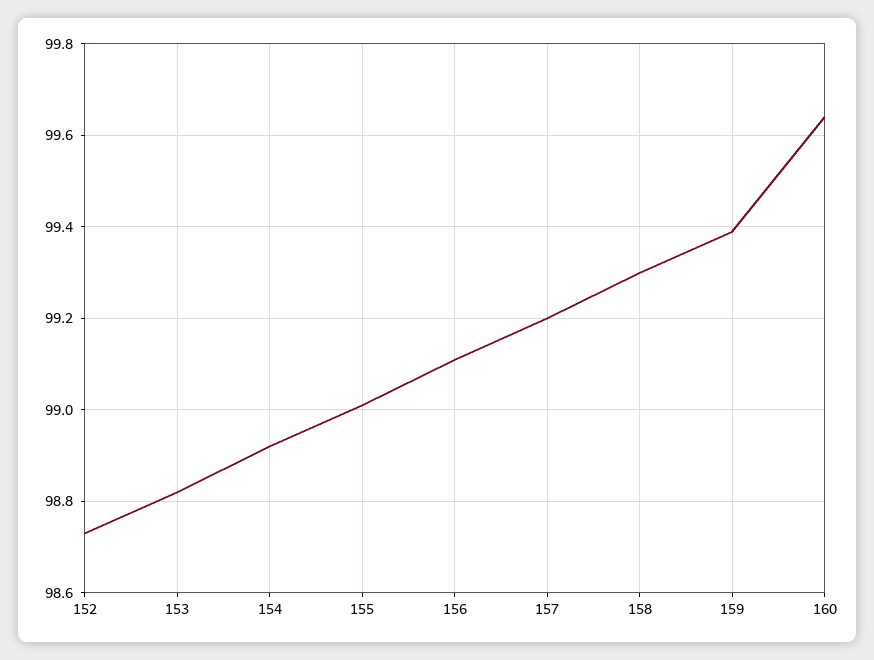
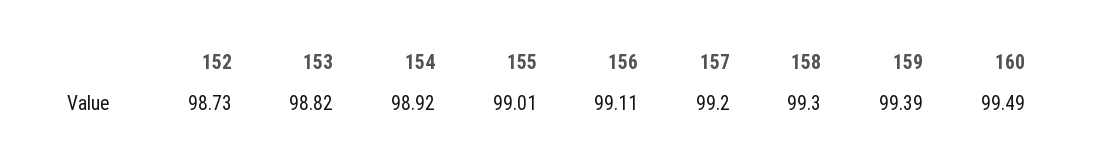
  {
    "152": 98.73,
    "153": 98.82,
    "154": 98.92,
    "155": 99.01,
    "156": 99.11,
    "157": 99.2,
    "158": 99.3,
    "159": 99.39,
-   "160": 99.65
+   "160": 99.49
  }

